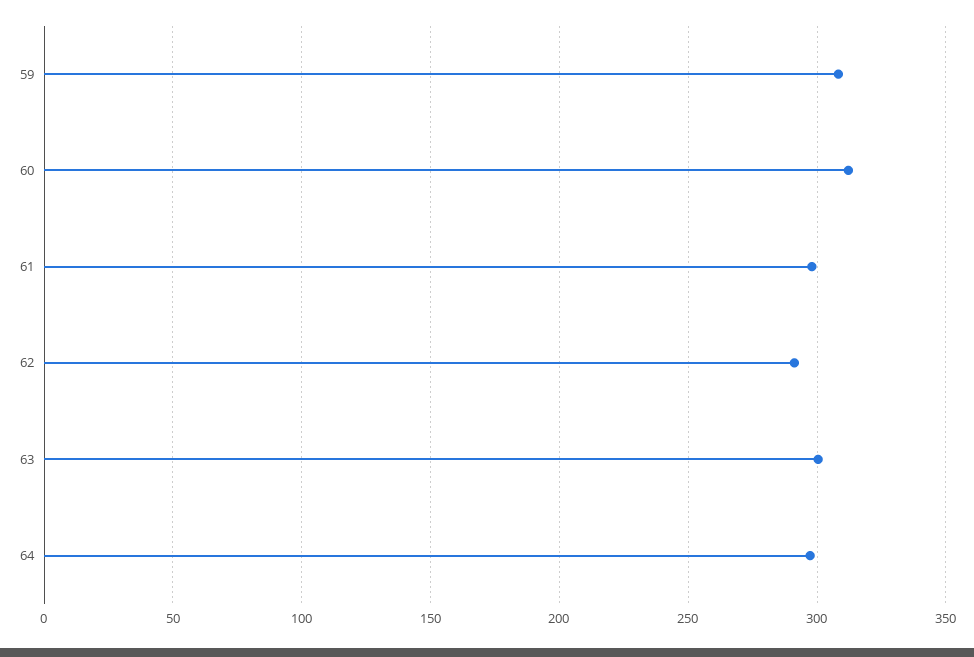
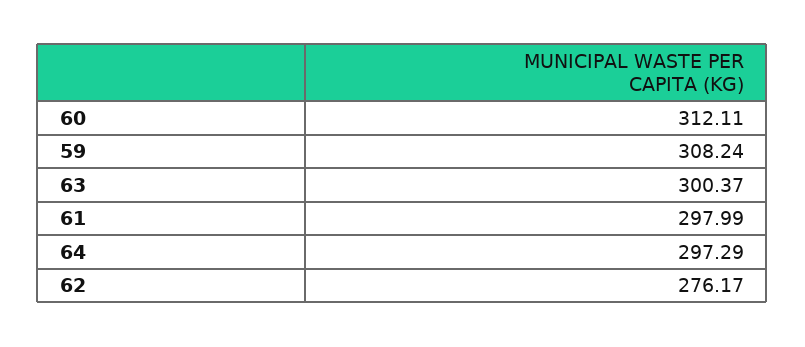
  {
    "59": 308.24,
    "60": 312.11,
    "61": 297.99,
-   "62": 290,
+   "62": 276.17,
    "63": 300.37,
    "64": 297.29
  }

